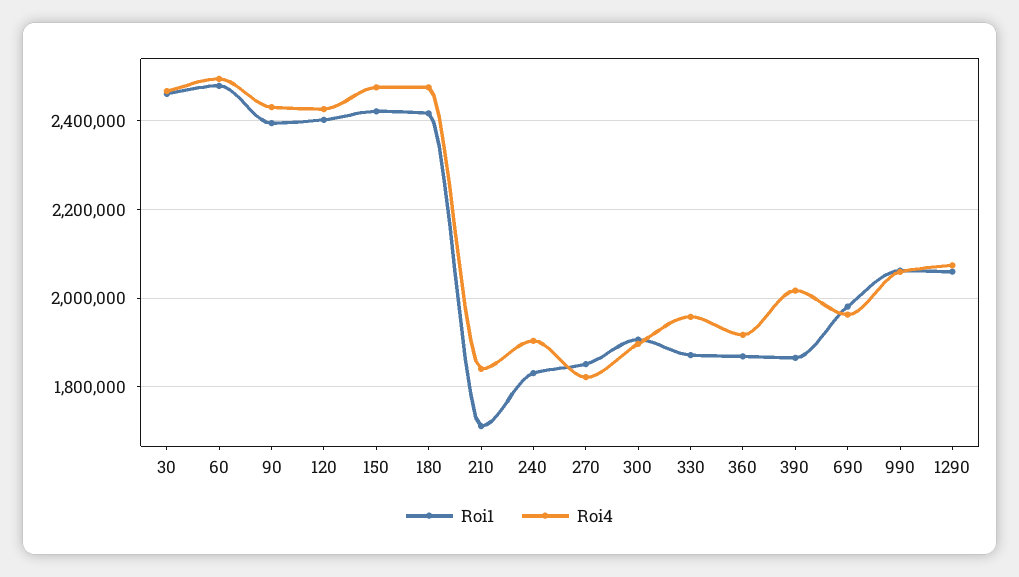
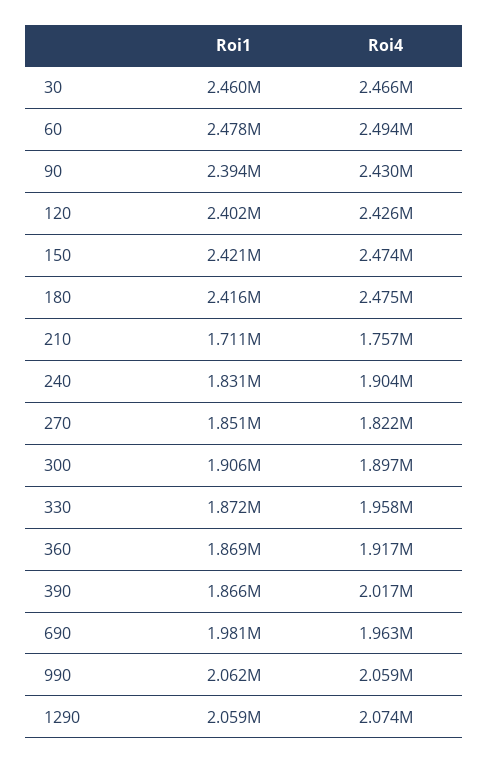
  {
    "Roi1": {
      "30": 2460000,
      "60": 2478000,
      "90": 2394000,
      "120": 2402000,
      "150": 2421000,
      "180": 2416000,
      "210": 1711000,
      "240": 1831000,
      "270": 1851000,
      "300": 1906000,
      "330": 1872000,
      "360": 1869000,
      "390": 1866000,
      "690": 1981000,
      "990": 2062000,
      "1290": 2059000
    },
    "Roi4": {
      "30": 2466000,
      "60": 2494000,
      "90": 2430000,
      "120": 2426000,
      "150": 2474000,
      "180": 2475000,
-     "210": 1840000,
+     "210": 1757000,
      "240": 1904000,
      "270": 1822000,
      "300": 1897000,
      "330": 1958000,
      "360": 1917000,
      "390": 2017000,
      "690": 1963000,
      "990": 2059000,
      "1290": 2074000
    }
  }

